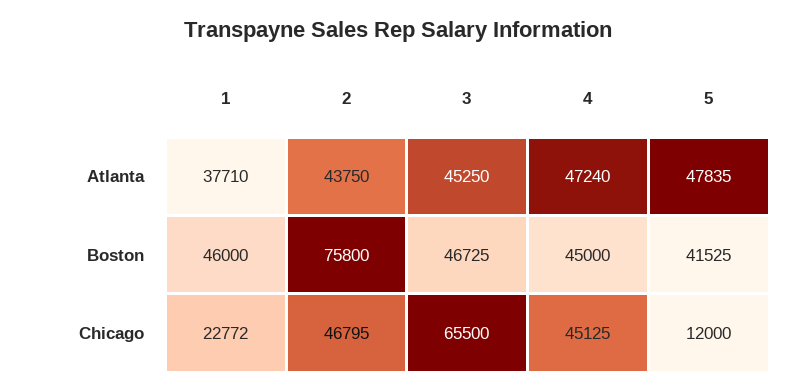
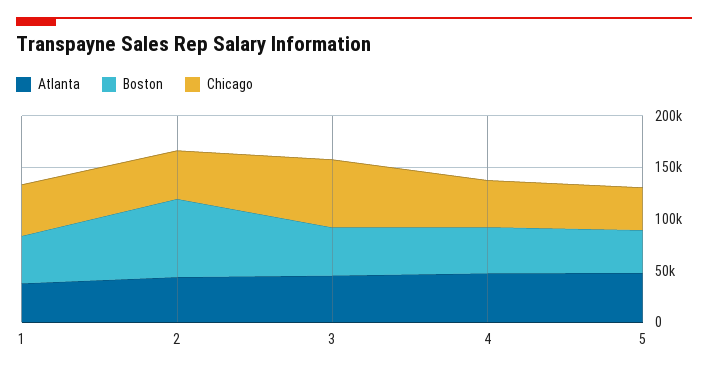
  {
    "Atlanta": {
      "1": 37710,
      "2": 43750,
      "3": 45250,
      "4": 47240,
      "5": 47835
    },
    "Boston": {
      "1": 46000,
      "2": 75800,
      "3": 46725,
      "4": 45000,
      "5": 41525
    },
    "Chicago": {
-     "1": 22772,
+     "1": 50000,
      "2": 46795,
      "3": 65500,
      "4": 45125,
-     "5": 12000
+     "5": 40000
    }
  }

